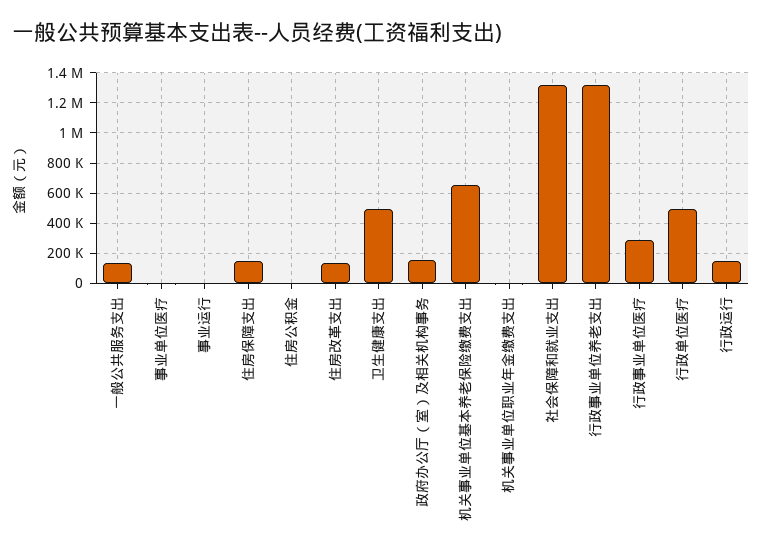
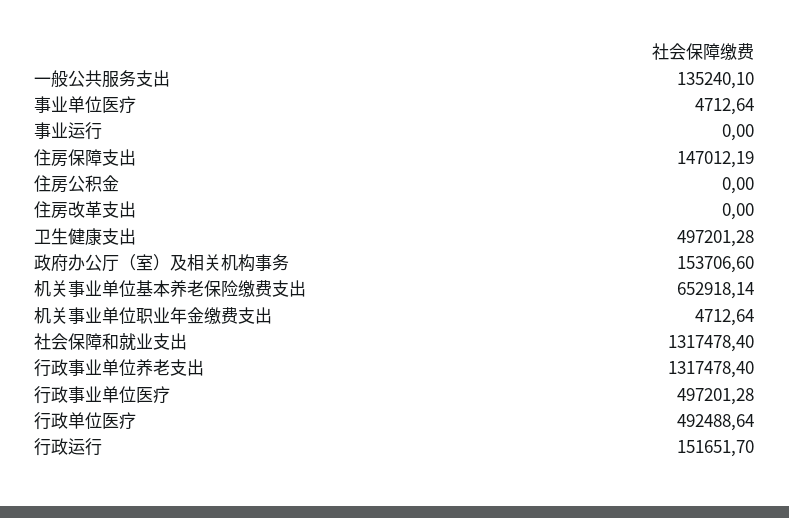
  {
    "一般公共服务支出": 135240.1,
    "事业单位医疗": 4712.64,
    "事业运行": 0,
    "住房保障支出": 147012.19,
    "住房公积金": 0,
-   "住房改革支出": 150000,
+   "住房改革支出": 0,
    "卫生健康支出": 497201.28,
    "政府办公厅（室）及相关机构事务": 153706.6,
    "机关事业单位基本养老保险缴费支出": 652918.14,
    "机关事业单位职业年金缴费支出": 4712.64,
    "社会保障和就业支出": 1317478.4,
    "行政事业单位养老支出": 1317478.4,
-   "行政事业单位医疗": 300000,
+   "行政事业单位医疗": 497201.28,
    "行政单位医疗": 492488.64,
    "行政运行": 151651.7
  }

